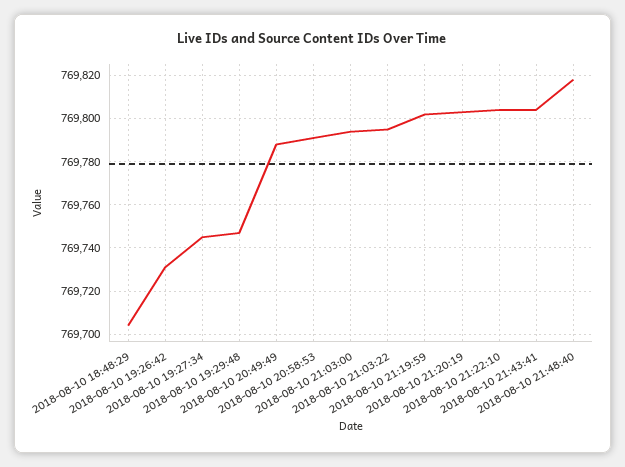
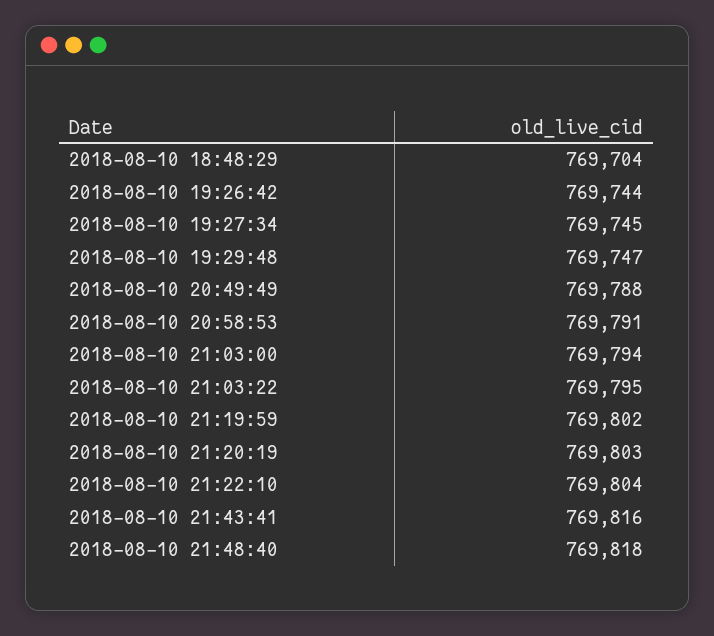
  {
    "2018-08-10 18:48:29": 769704,
-   "2018-08-10 19:26:42": 769730,
+   "2018-08-10 19:26:42": 769744,
    "2018-08-10 19:27:34": 769745,
    "2018-08-10 19:29:48": 769747,
    "2018-08-10 20:49:49": 769788,
    "2018-08-10 20:58:53": 769791,
    "2018-08-10 21:03:00": 769794,
    "2018-08-10 21:03:22": 769795,
    "2018-08-10 21:19:59": 769802,
    "2018-08-10 21:20:19": 769803,
    "2018-08-10 21:22:10": 769804,
-   "2018-08-10 21:43:41": 769805,
+   "2018-08-10 21:43:41": 769816,
    "2018-08-10 21:48:40": 769818
  }

